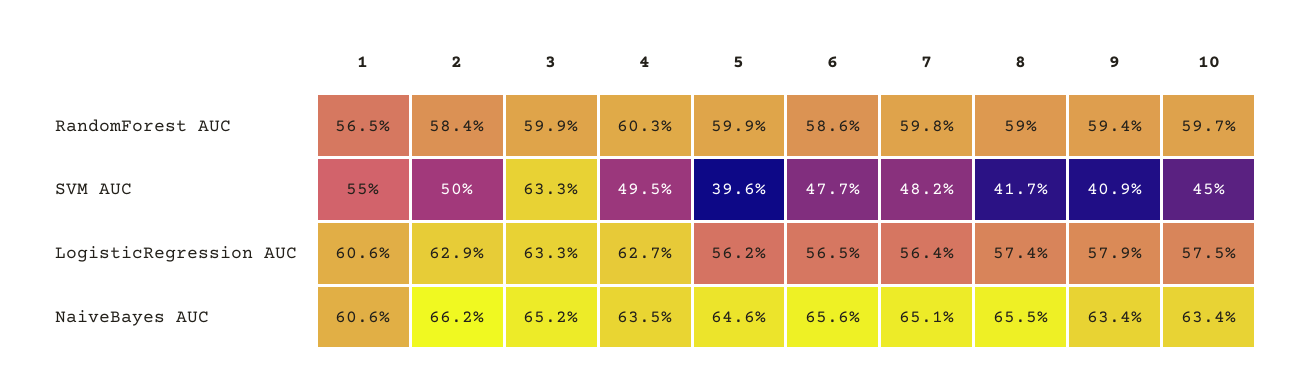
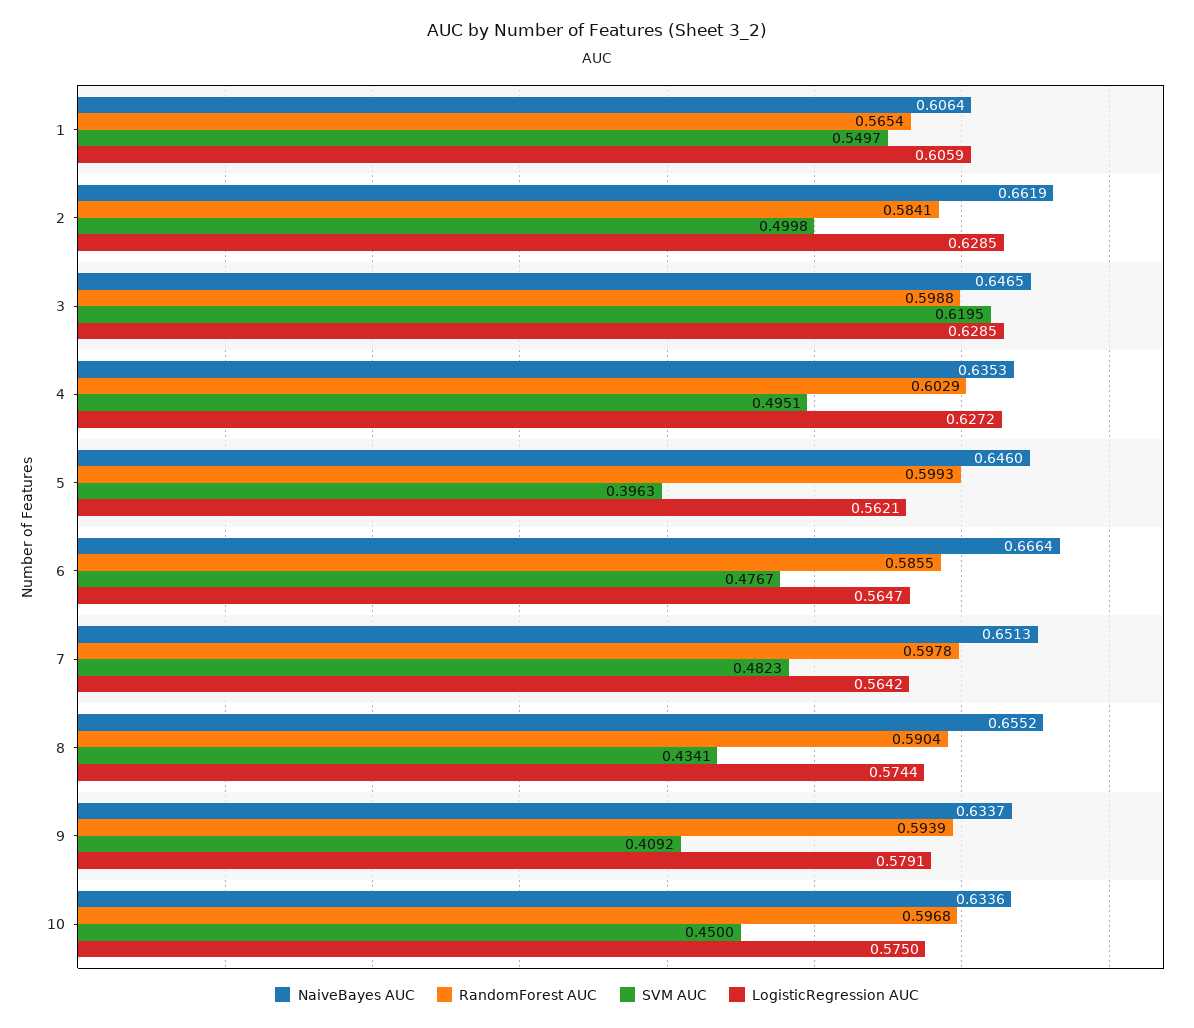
  {
    "RandomForest AUC": {
      "1": 0.5654,
      "2": 0.5841,
      "3": 0.5988,
      "4": 0.6029,
      "5": 0.5993,
      "6": 0.5855,
      "7": 0.5978,
      "8": 0.5904,
      "9": 0.5939,
      "10": 0.5968
    },
    "SVM AUC": {
      "1": 0.5497,
      "2": 0.4998,
-     "3": 0.633,
+     "3": 0.6195,
      "4": 0.4951,
      "5": 0.3963,
      "6": 0.4767,
      "7": 0.4823,
-     "8": 0.417,
+     "8": 0.4341,
      "9": 0.4092,
      "10": 0.45
    },
    "LogisticRegression AUC": {
      "1": 0.6059,
      "2": 0.6285,
-     "3": 0.633,
+     "3": 0.6285,
      "4": 0.6272,
      "5": 0.5621,
      "6": 0.5647,
      "7": 0.5642,
      "8": 0.5744,
      "9": 0.5791,
      "10": 0.575
    },
    "NaiveBayes AUC": {
      "1": 0.6064,
      "2": 0.6619,
-     "3": 0.652,
+     "3": 0.6465,
      "4": 0.6353,
      "5": 0.646,
-     "6": 0.656,
+     "6": 0.6664,
      "7": 0.6513,
      "8": 0.6552,
      "9": 0.6337,
      "10": 0.6336
    }
  }

